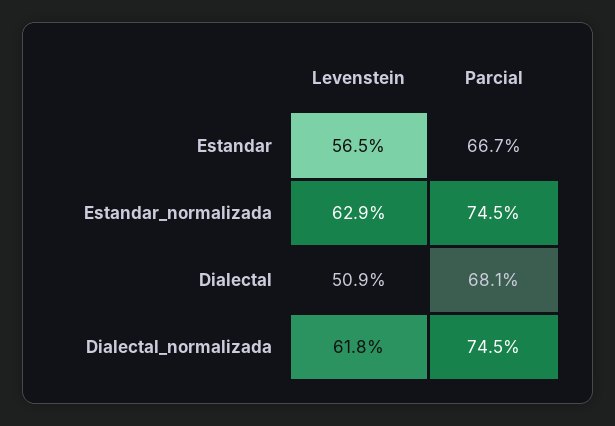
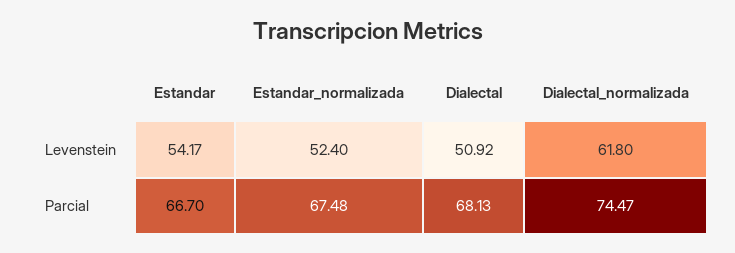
  {
    "Levenstein": {
-     "Estandar": 56.5,
+     "Estandar": 54.17,
-     "Estandar_normalizada": 62.9,
+     "Estandar_normalizada": 52.4,
      "Dialectal": 50.92,
      "Dialectal_normalizada": 61.8
    },
    "Parcial": {
      "Estandar": 66.7,
-     "Estandar_normalizada": 74.5,
+     "Estandar_normalizada": 67.48,
      "Dialectal": 68.13,
      "Dialectal_normalizada": 74.47
    }
  }

